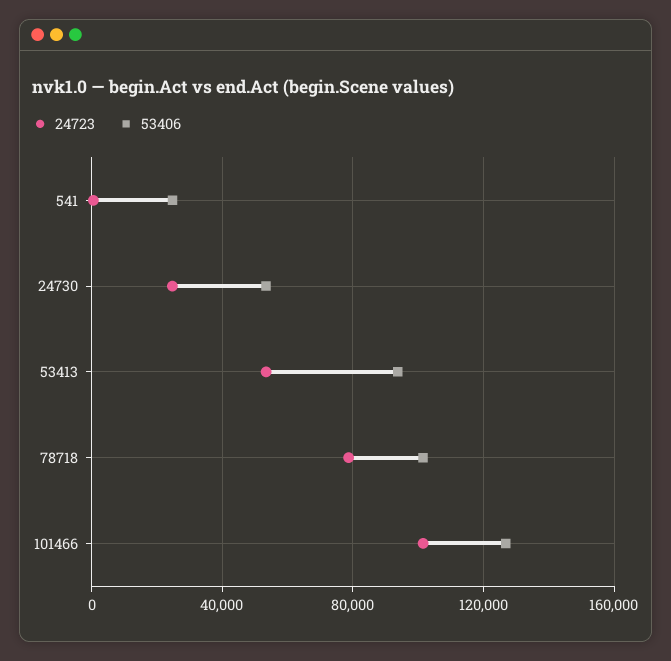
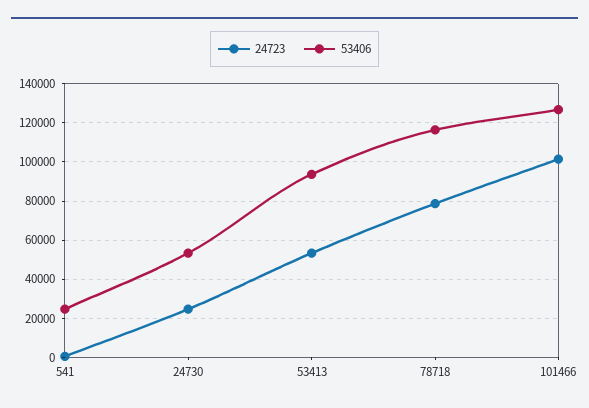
  {
    "24723": {
      "541": 0,
      "24730": 25000,
      "53413": 55000,
      "78718": 80000,
      "101466": 100000
    },
    "53406": {
      "541": 25000,
      "24730": 55000,
      "53413": 95000,
-     "78718": 100000,
+     "78718": 115000,
      "101466": 125000
    }
  }

